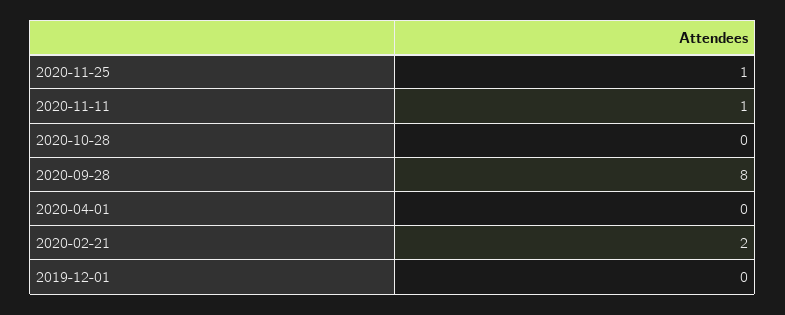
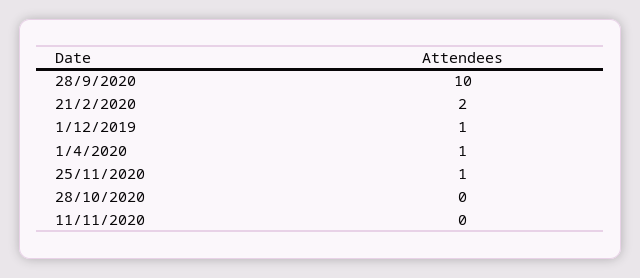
  {
    "2020-11-25": 1,
-   "2020-11-11": 1,
+   "2020-11-11": 0,
    "2020-10-28": 0,
-   "2020-09-28": 8,
+   "2020-09-28": 10,
-   "2020-04-01": 0,
+   "2020-04-01": 1,
    "2020-02-21": 2,
-   "2019-12-01": 0
+   "2019-12-01": 1
  }

